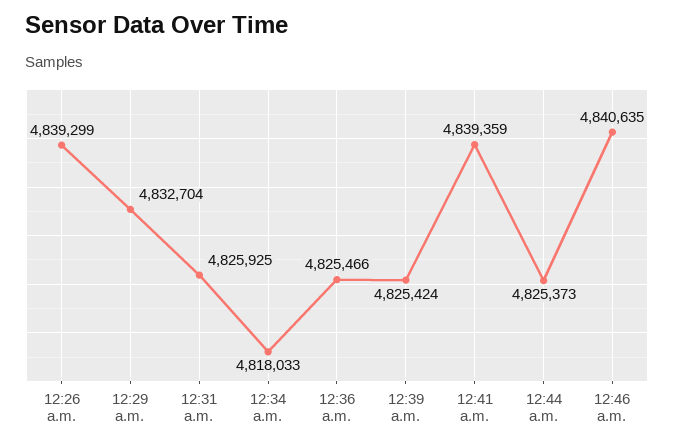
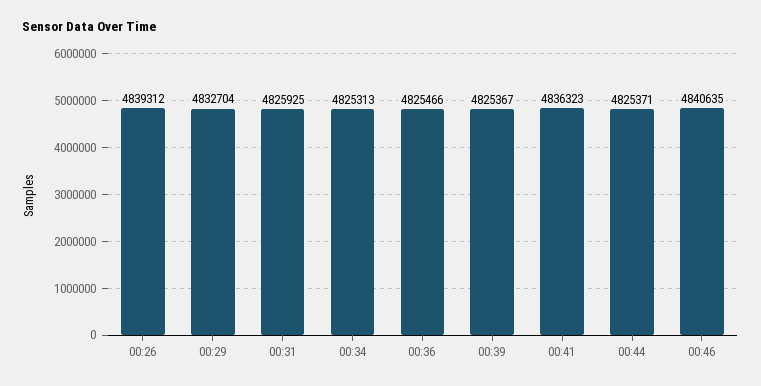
  {
-   "12:26 a.m.": 4839299,
+   "12:26 a.m.": 4839312,
    "12:29 a.m.": 4832704,
    "12:31 a.m.": 4825925,
-   "12:34 a.m.": 4818033,
+   "12:34 a.m.": 4825313,
    "12:36 a.m.": 4825466,
-   "12:39 a.m.": 4825424,
+   "12:39 a.m.": 4825367,
-   "12:41 a.m.": 4839359,
+   "12:41 a.m.": 4836323,
-   "12:44 a.m.": 4825373,
+   "12:44 a.m.": 4825371,
    "12:46 a.m.": 4840635
  }

